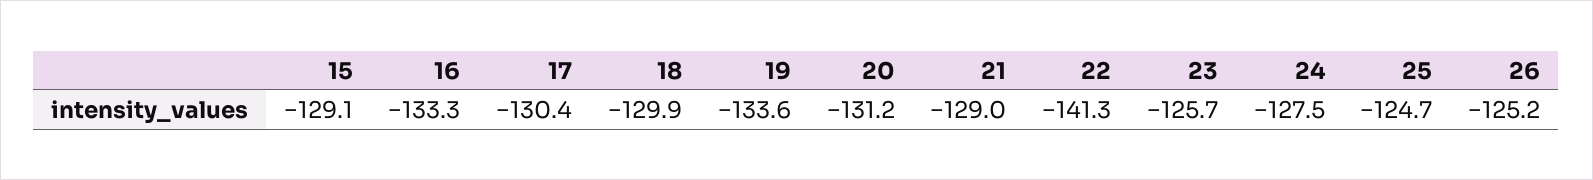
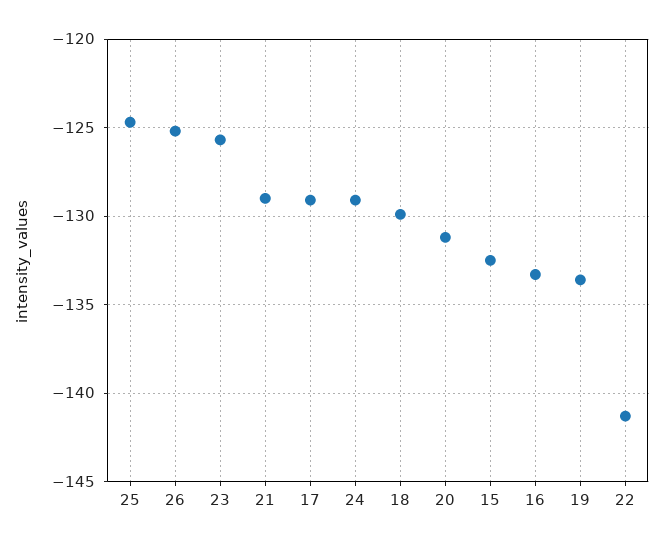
  {
-   "15": -129.1,
+   "15": -132.5,
    "16": -133.3,
-   "17": -130.4,
+   "17": -129,
    "18": -129.9,
    "19": -133.6,
    "20": -131.2,
    "21": -129,
    "22": -141.3,
    "23": -125.7,
-   "24": -127.5,
+   "24": -129,
    "25": -124.7,
    "26": -125.2
  }

